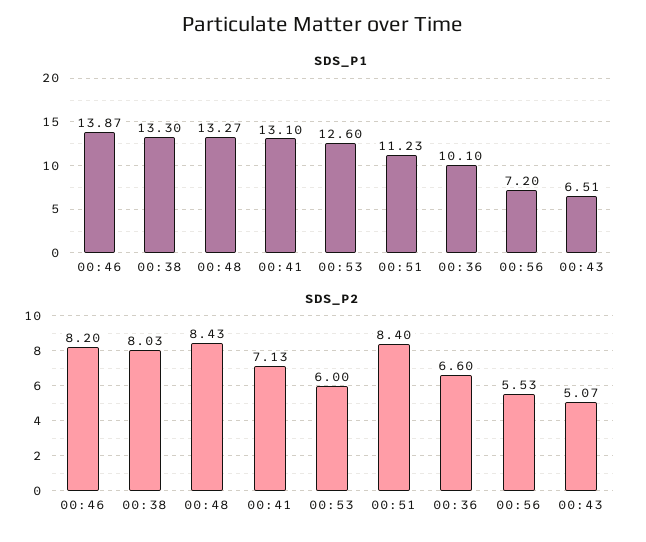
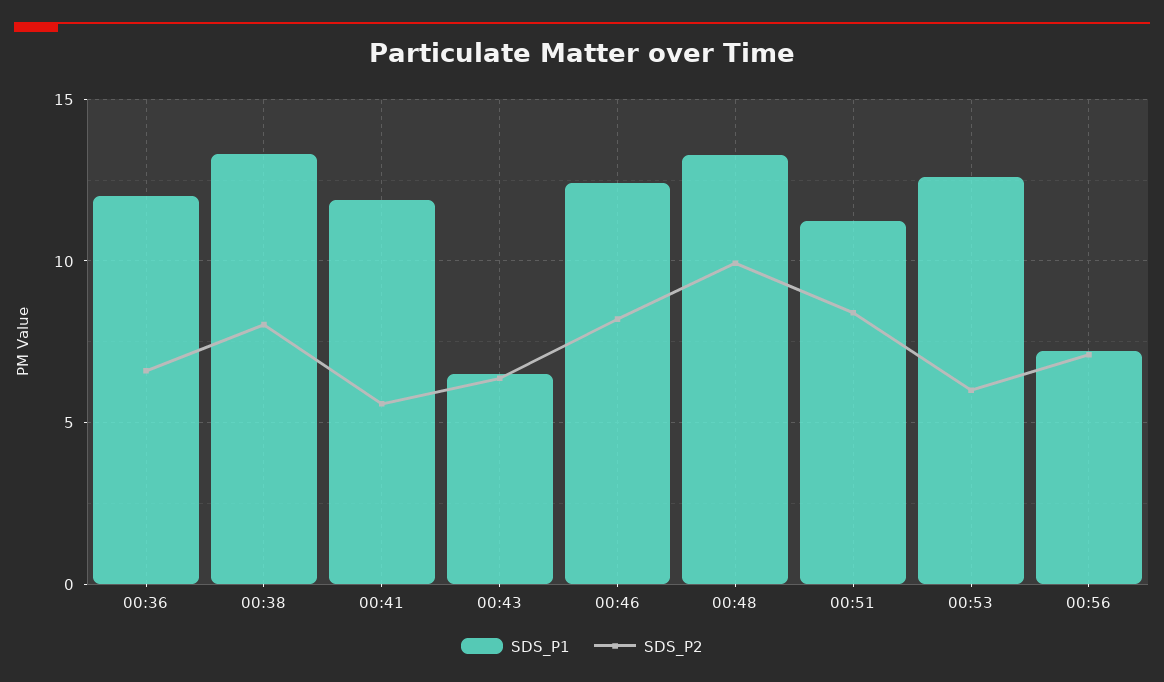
  {
    "SDS_P1": {
-     "00:46": 13.87,
+     "00:46": 12.5,
      "00:38": 13.3,
      "00:48": 13.27,
-     "00:41": 13.1,
+     "00:41": 12,
      "00:53": 12.6,
      "00:51": 11.23,
-     "00:36": 10.1,
+     "00:36": 12,
      "00:56": 7.2,
      "00:43": 6.51
    },
    "SDS_P2": {
      "00:46": 8.2,
      "00:38": 8.03,
-     "00:48": 8.43,
+     "00:48": 10,
-     "00:41": 7.13,
+     "00:41": 5.5,
      "00:53": 6,
      "00:51": 8.4,
      "00:36": 6.6,
-     "00:56": 5.53,
+     "00:56": 7,
-     "00:43": 5.07
+     "00:43": 6.5
    }
  }

